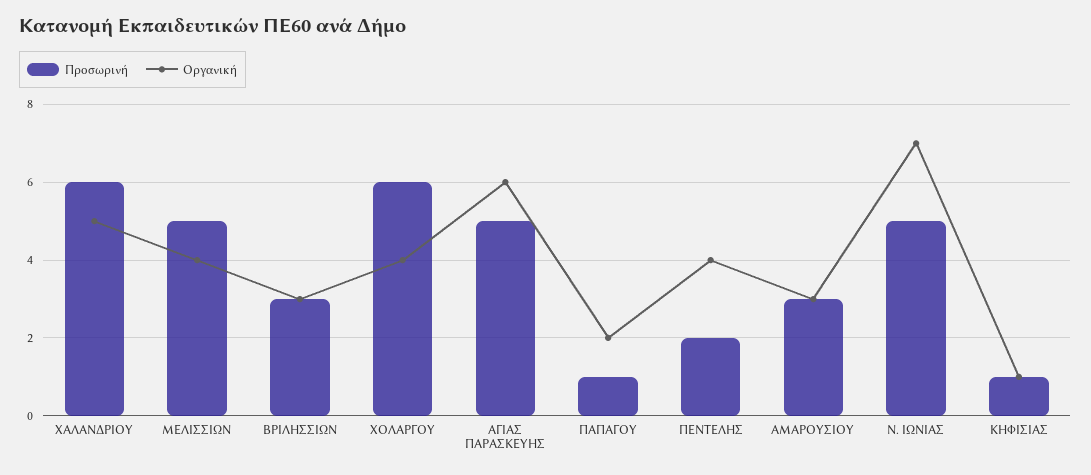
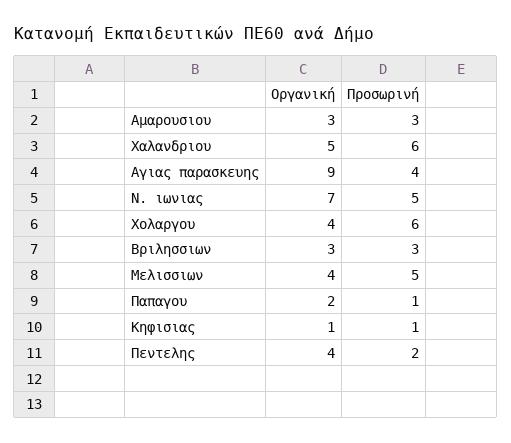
  {
    "Προσωρινή": {
      "ΧΑΛΑΝΔΡΙΟΥ": 6,
      "ΜΕΛΙΣΣΙΩΝ": 5,
      "ΒΡΙΛΗΣΣΙΩΝ": 3,
      "ΧΟΛΑΡΓΟΥ": 6,
-     "ΑΓΙΑΣ ΠΑΡΑΣΚΕΥΗΣ": 5,
+     "ΑΓΙΑΣ ΠΑΡΑΣΚΕΥΗΣ": 4,
      "ΠΑΠΑΓΟΥ": 1,
      "ΠΕΝΤΕΛΗΣ": 2,
      "ΑΜΑΡΟΥΣΙΟΥ": 3,
      "Ν. ΙΩΝΙΑΣ": 5,
      "ΚΗΦΙΣΙΑΣ": 1
    },
    "Οργανική": {
      "ΧΑΛΑΝΔΡΙΟΥ": 5,
      "ΜΕΛΙΣΣΙΩΝ": 4,
      "ΒΡΙΛΗΣΣΙΩΝ": 3,
      "ΧΟΛΑΡΓΟΥ": 4,
-     "ΑΓΙΑΣ ΠΑΡΑΣΚΕΥΗΣ": 6,
+     "ΑΓΙΑΣ ΠΑΡΑΣΚΕΥΗΣ": 9,
      "ΠΑΠΑΓΟΥ": 2,
      "ΠΕΝΤΕΛΗΣ": 4,
      "ΑΜΑΡΟΥΣΙΟΥ": 3,
      "Ν. ΙΩΝΙΑΣ": 7,
      "ΚΗΦΙΣΙΑΣ": 1
    }
  }

